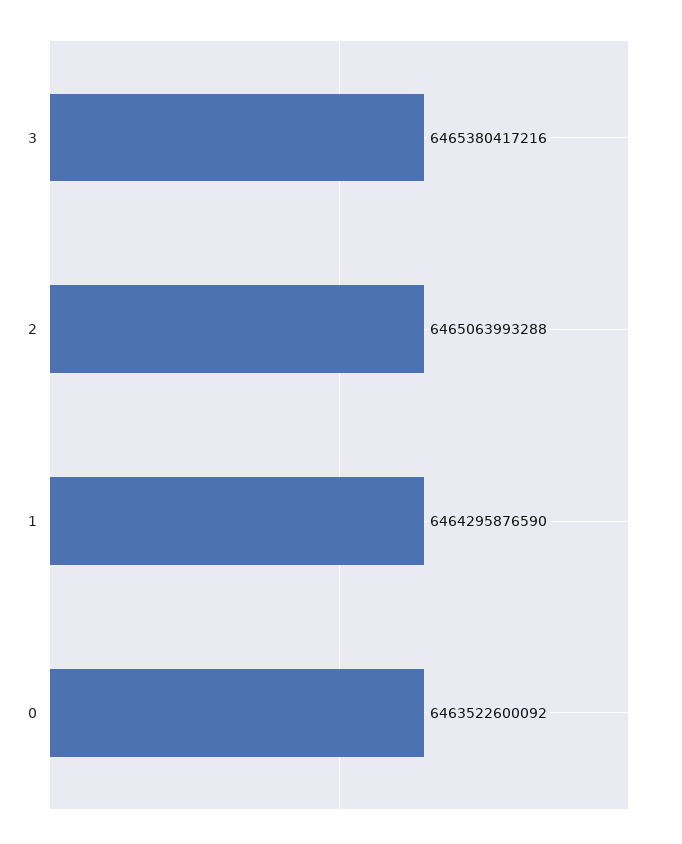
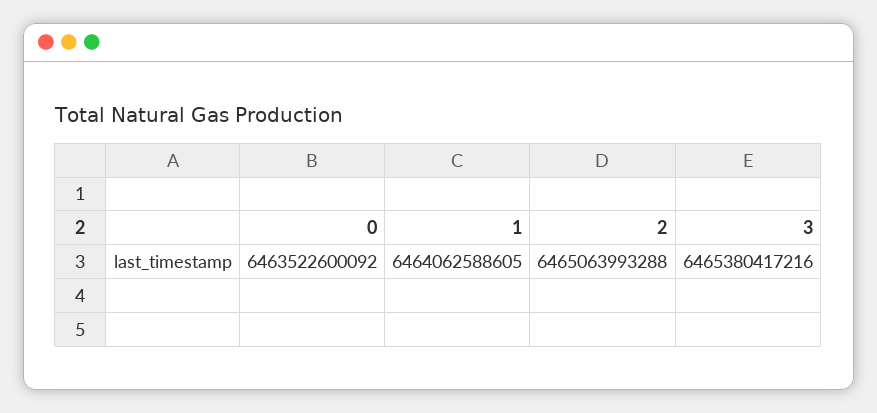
  {
    "3": 6465380417216,
    "2": 6465063993288,
-   "1": 6464295876590,
+   "1": 6464062588605,
    "0": 6463522600092
  }

